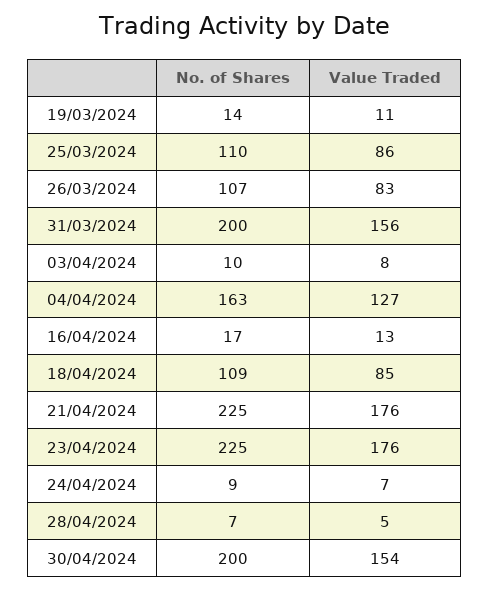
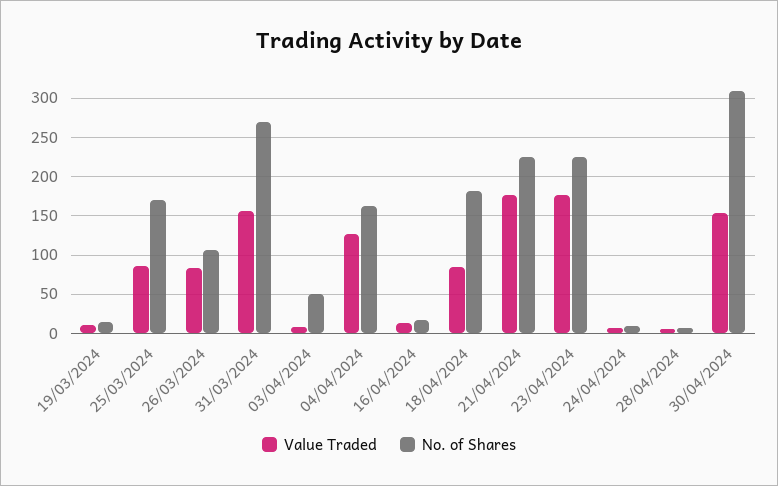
  {
    "No. of Shares": {
      "19/03/2024": 14,
-     "25/03/2024": 110,
+     "25/03/2024": 170,
      "26/03/2024": 107,
-     "31/03/2024": 200,
+     "31/03/2024": 270,
-     "03/04/2024": 10,
+     "03/04/2024": 50,
      "04/04/2024": 163,
      "16/04/2024": 17,
-     "18/04/2024": 109,
+     "18/04/2024": 180,
      "21/04/2024": 225,
      "23/04/2024": 225,
      "24/04/2024": 9,
      "28/04/2024": 7,
-     "30/04/2024": 200
+     "30/04/2024": 310
    },
    "Value Traded": {
      "19/03/2024": 11,
      "25/03/2024": 86,
      "26/03/2024": 83,
      "31/03/2024": 156,
      "03/04/2024": 8,
      "04/04/2024": 127,
      "16/04/2024": 13,
      "18/04/2024": 85,
      "21/04/2024": 176,
      "23/04/2024": 176,
      "24/04/2024": 7,
      "28/04/2024": 5,
      "30/04/2024": 154
    }
  }

